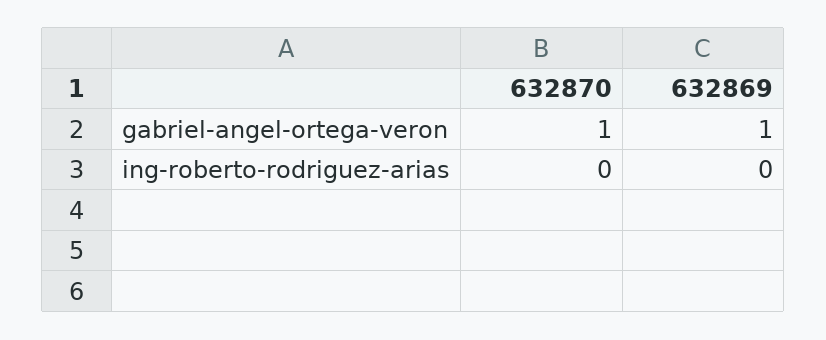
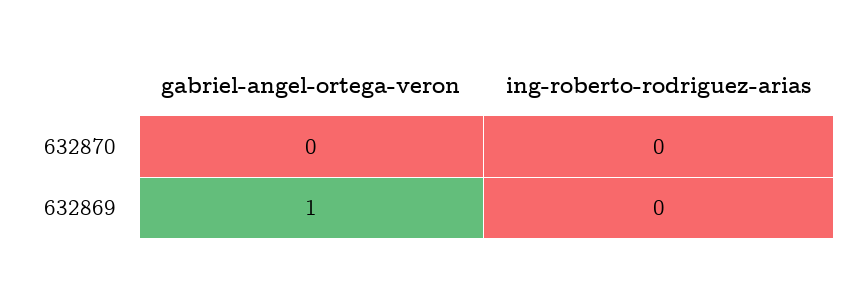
  {
    "632870": {
-     "gabriel-angel-ortega-veron": 1,
+     "gabriel-angel-ortega-veron": 0,
      "ing-roberto-rodriguez-arias": 0
    },
    "632869": {
      "gabriel-angel-ortega-veron": 1,
      "ing-roberto-rodriguez-arias": 0
    }
  }

